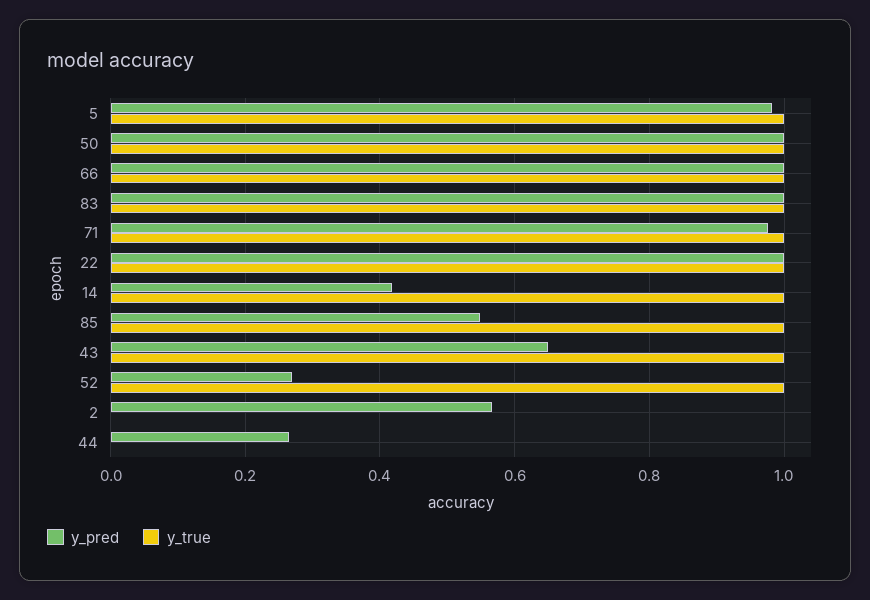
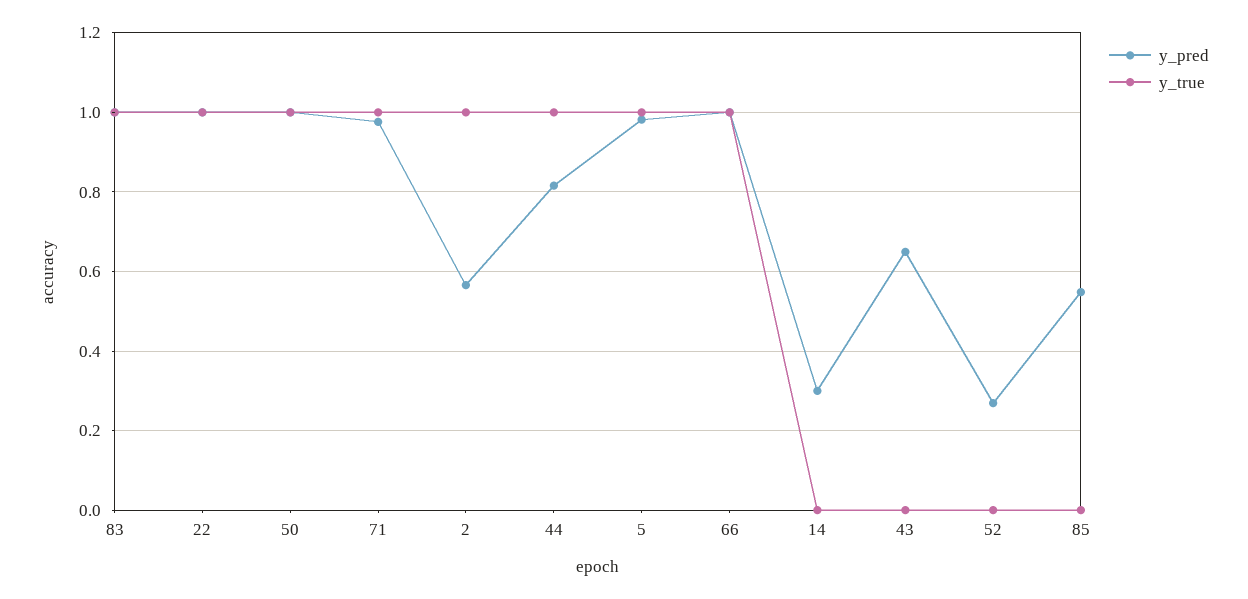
  {
    "y_pred": {
      "5": 0.98,
      "50": 1,
      "66": 1,
      "83": 1,
      "71": 0.98,
      "22": 1,
-     "14": 0.42,
+     "14": 0.3,
      "85": 0.54,
      "43": 0.64,
      "52": 0.26,
      "2": 0.56,
-     "44": 0.26
+     "44": 0.82
    },
    "y_true": {
      "5": 1,
      "50": 1,
      "66": 1,
      "83": 1,
      "71": 1,
      "22": 1,
-     "14": 1,
+     "14": 0,
-     "85": 1,
+     "85": 0,
-     "43": 1,
+     "43": 0,
-     "52": 1,
+     "52": 0,
-     "2": 0,
+     "2": 1,
-     "44": 0
+     "44": 1
    }
  }

